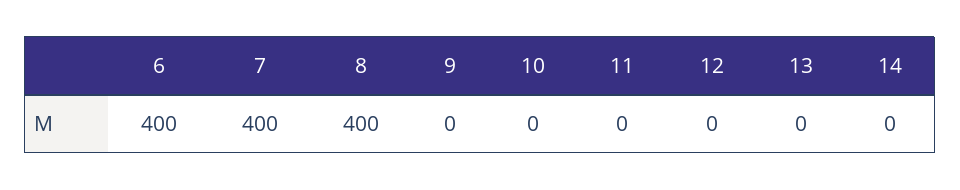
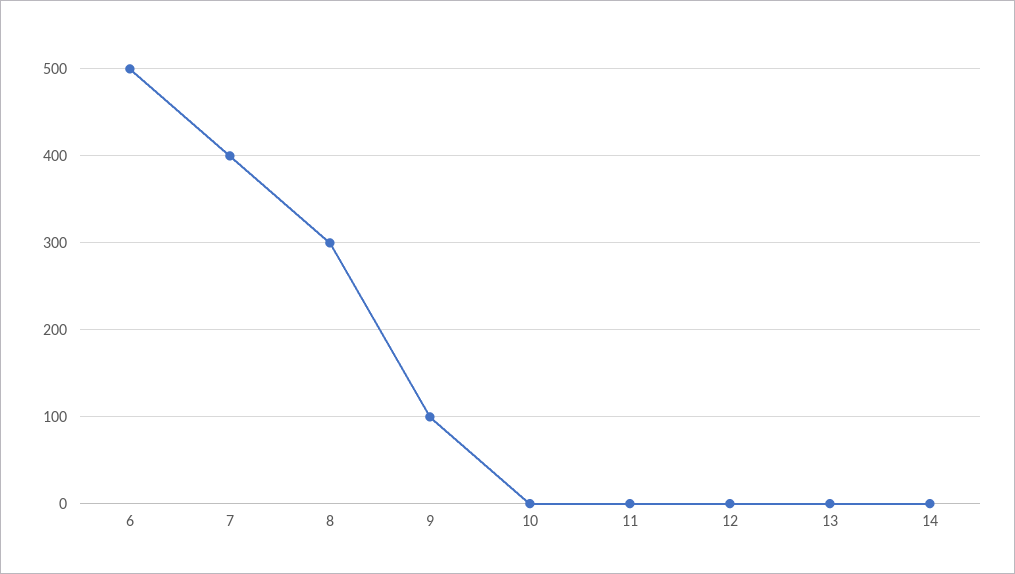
  {
-   "6": 400,
+   "6": 500,
    "7": 400,
-   "8": 400,
+   "8": 300,
-   "9": 0,
+   "9": 100,
    "10": 0,
    "11": 0,
    "12": 0,
    "13": 0,
    "14": 0
  }

